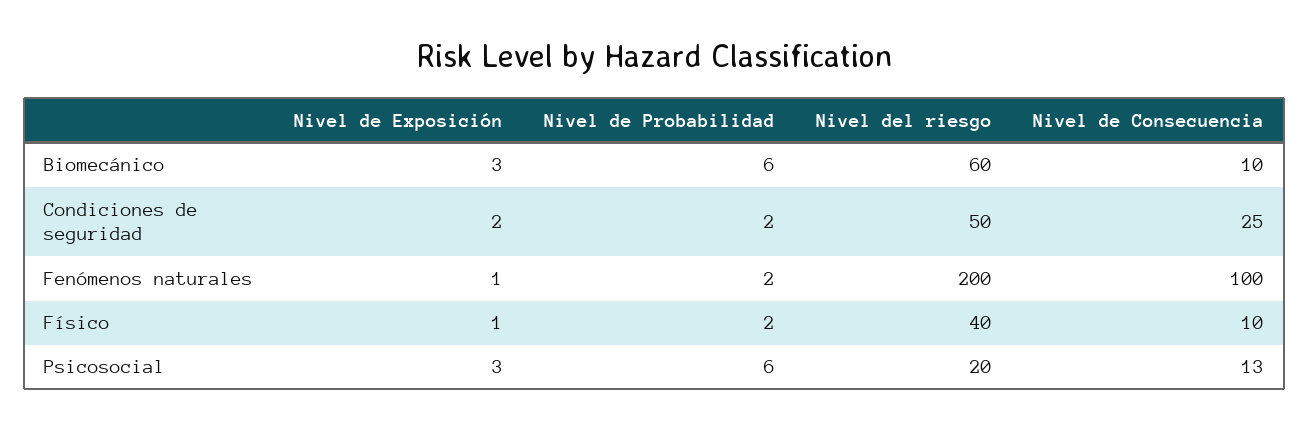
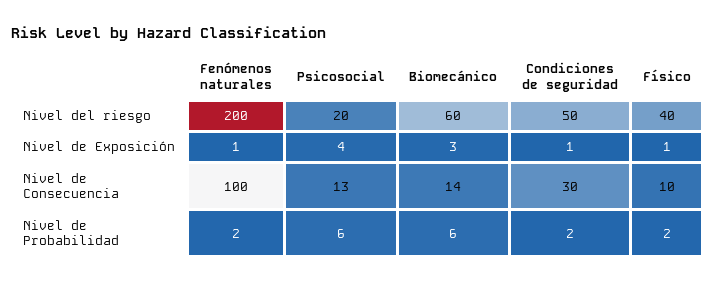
  {
    "Nivel de Exposición": {
      "Biomecánico": 3,
-     "Condiciones de seguridad": 2,
+     "Condiciones de seguridad": 1,
      "Fenómenos naturales": 1,
      "Físico": 1,
-     "Psicosocial": 3
+     "Psicosocial": 4
    },
    "Nivel de Probabilidad": {
      "Biomecánico": 6,
      "Condiciones de seguridad": 2,
      "Fenómenos naturales": 2,
      "Físico": 2,
      "Psicosocial": 6
    },
    "Nivel del riesgo": {
      "Biomecánico": 60,
      "Condiciones de seguridad": 50,
      "Fenómenos naturales": 200,
      "Físico": 40,
      "Psicosocial": 20
    },
    "Nivel de Consecuencia": {
-     "Biomecánico": 10,
+     "Biomecánico": 14,
-     "Condiciones de seguridad": 25,
+     "Condiciones de seguridad": 30,
      "Fenómenos naturales": 100,
      "Físico": 10,
      "Psicosocial": 13
    }
  }

